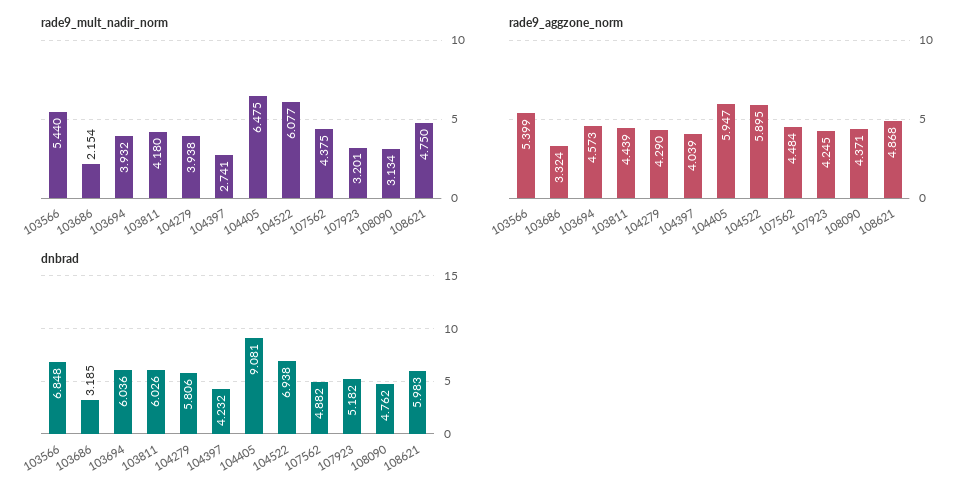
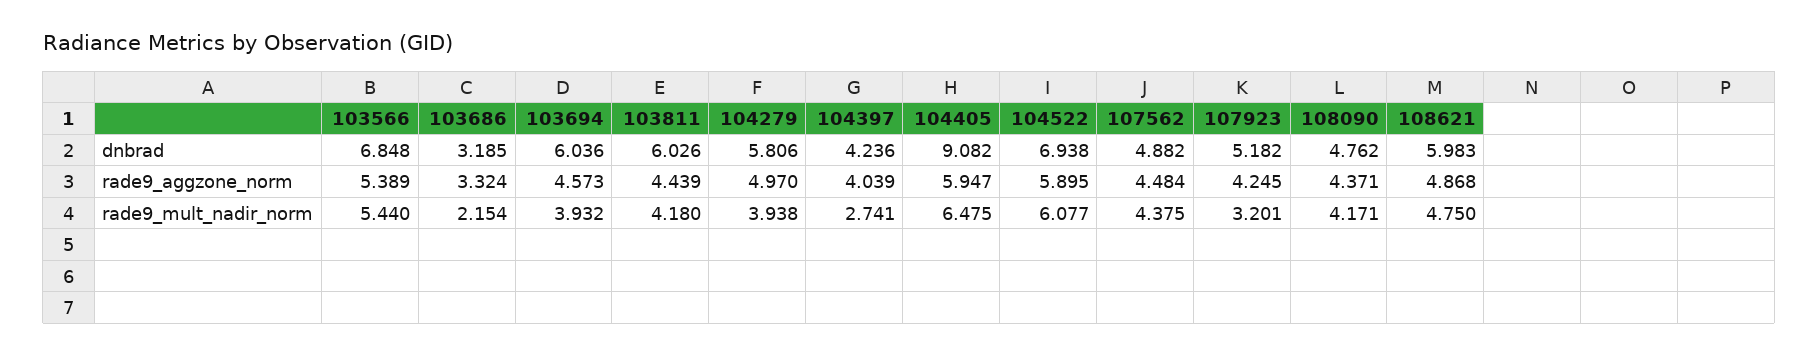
  {
    "rade9_mult_nadir_norm": {
      "103566": 5.44,
      "103686": 2.154,
      "103694": 3.932,
      "103811": 4.18,
      "104279": 3.938,
      "104397": 2.741,
      "104405": 6.475,
      "104522": 6.077,
      "107562": 4.375,
      "107923": 3.201,
-     "108090": 3.134,
+     "108090": 4.171,
      "108621": 4.75
    },
    "rade9_aggzone_norm": {
-     "103566": 5.399,
+     "103566": 5.389,
      "103686": 3.324,
      "103694": 4.573,
      "103811": 4.439,
-     "104279": 4.29,
+     "104279": 4.97,
      "104397": 4.039,
      "104405": 5.947,
      "104522": 5.895,
      "107562": 4.484,
      "107923": 4.245,
      "108090": 4.371,
      "108621": 4.868
    },
    "dnbrad": {
      "103566": 6.848,
      "103686": 3.185,
      "103694": 6.036,
      "103811": 6.026,
      "104279": 5.806,
-     "104397": 4.232,
+     "104397": 4.236,
-     "104405": 9.081,
+     "104405": 9.082,
      "104522": 6.938,
      "107562": 4.882,
      "107923": 5.182,
      "108090": 4.762,
      "108621": 5.983
    }
  }

